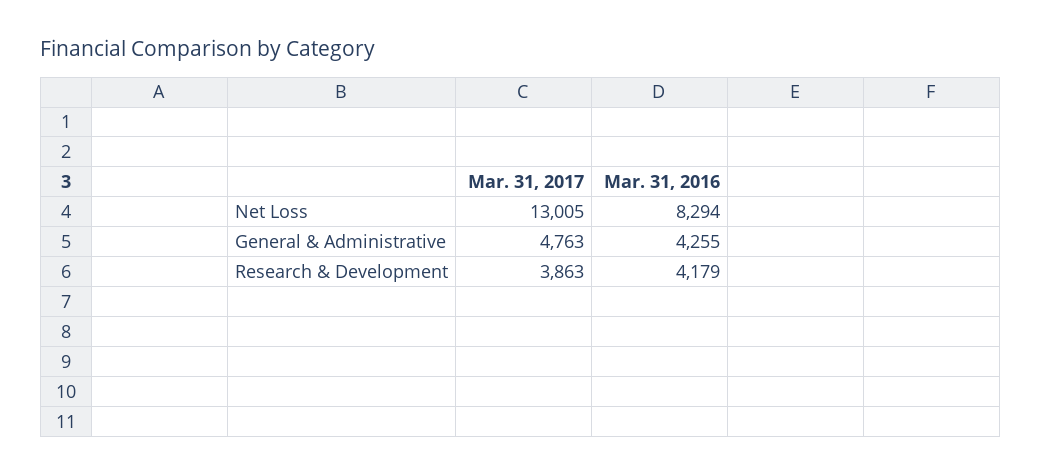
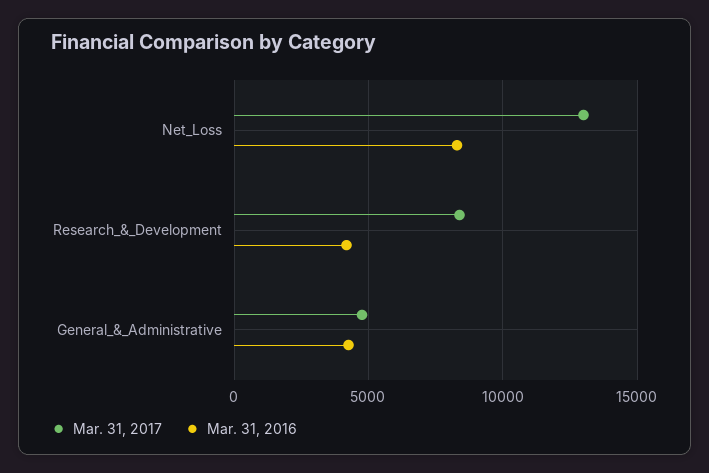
  {
    "Mar. 31, 2017": {
      "Net Loss": 13005,
      "General & Administrative": 4763,
-     "Research & Development": 3863
+     "Research & Development": 8500
    },
    "Mar. 31, 2016": {
      "Net Loss": 8294,
      "General & Administrative": 4255,
      "Research & Development": 4179
    }
  }

